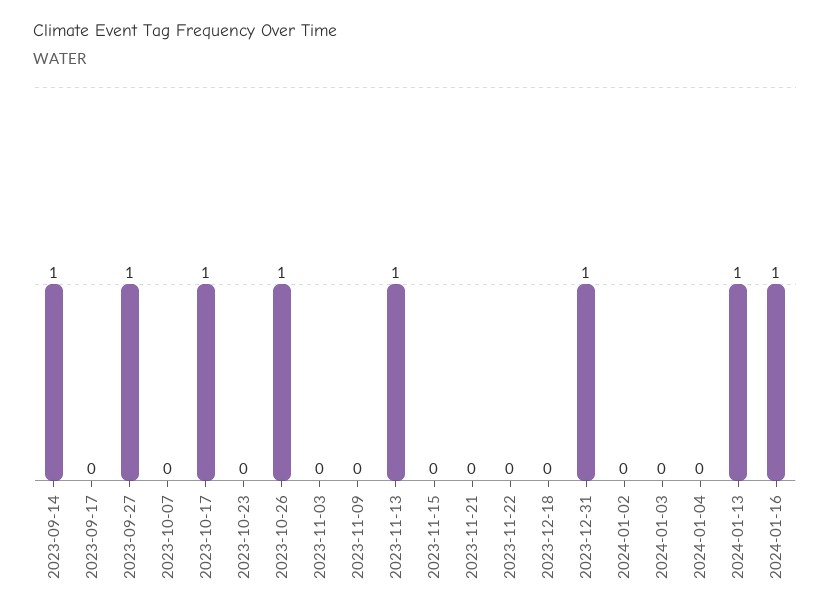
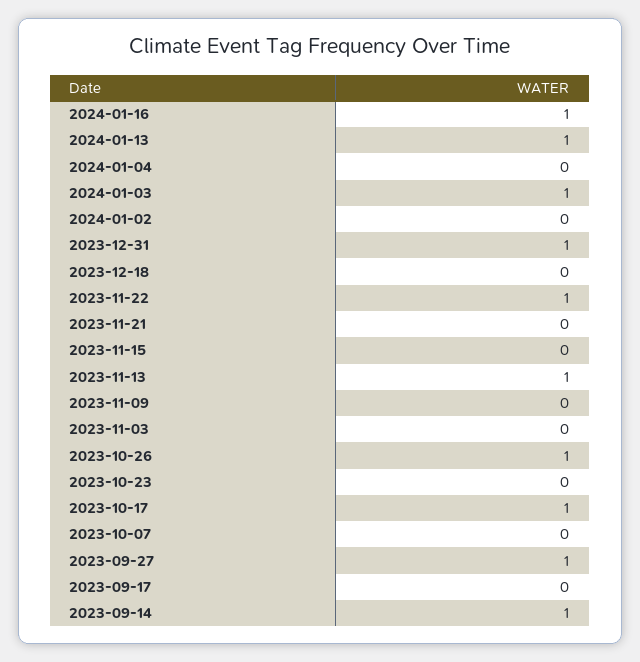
  {
    "2023-09-14": 1,
    "2023-09-17": 0,
    "2023-09-27": 1,
    "2023-10-07": 0,
    "2023-10-17": 1,
    "2023-10-23": 0,
    "2023-10-26": 1,
    "2023-11-03": 0,
    "2023-11-09": 0,
    "2023-11-13": 1,
    "2023-11-15": 0,
    "2023-11-21": 0,
-   "2023-11-22": 0,
+   "2023-11-22": 1,
    "2023-12-18": 0,
    "2023-12-31": 1,
    "2024-01-02": 0,
-   "2024-01-03": 0,
+   "2024-01-03": 1,
    "2024-01-04": 0,
    "2024-01-13": 1,
    "2024-01-16": 1
  }

